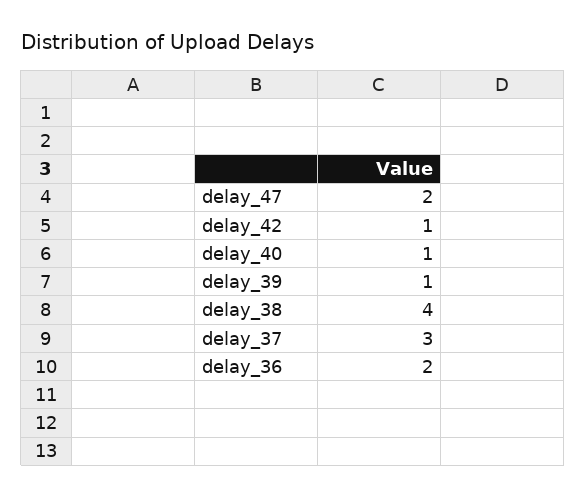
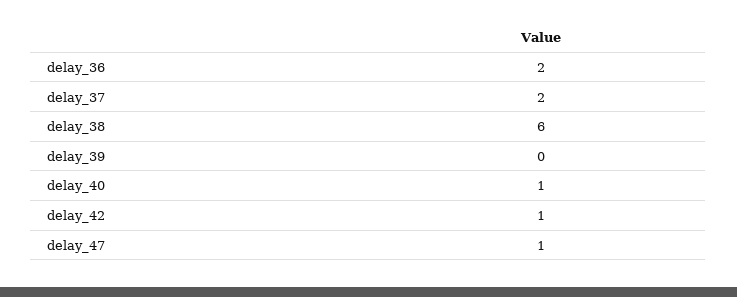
  {
-   "delay_47": 2,
+   "delay_47": 1,
    "delay_42": 1,
    "delay_40": 1,
-   "delay_39": 1,
+   "delay_39": 0,
-   "delay_38": 4,
+   "delay_38": 6,
-   "delay_37": 3,
+   "delay_37": 2,
    "delay_36": 2
  }

